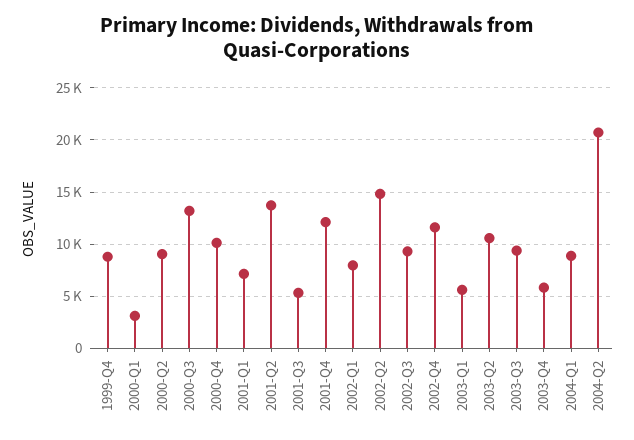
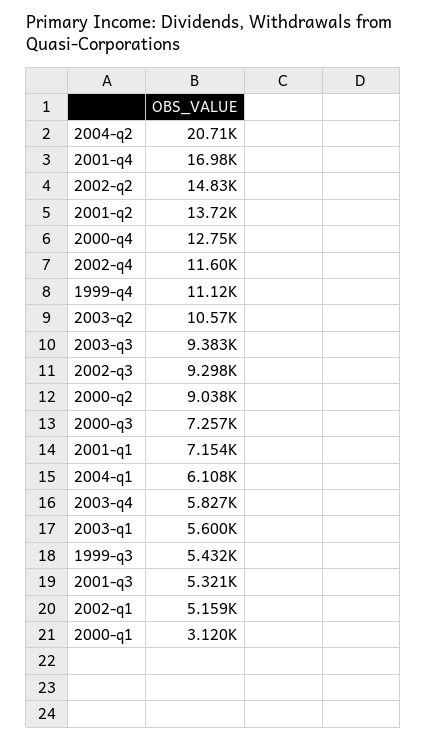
  {
-   "1999-Q4": 9000,
+   "1999-Q4": 11120,
    "2000-Q1": 3120,
    "2000-Q2": 9038,
-   "2000-Q3": 13000,
+   "2000-Q3": 7257,
-   "2000-Q4": 10000,
+   "2000-Q4": 12750,
    "2001-Q1": 7154,
    "2001-Q2": 13720,
    "2001-Q3": 5321,
-   "2001-Q4": 12000,
+   "2001-Q4": 16980,
-   "2002-Q1": 8000,
+   "2002-Q1": 5159,
    "2002-Q2": 14830,
    "2002-Q3": 9298,
    "2002-Q4": 11600,
    "2003-Q1": 5600,
    "2003-Q2": 10570,
    "2003-Q3": 9383,
    "2003-Q4": 5827,
-   "2004-Q1": 9000,
+   "2004-Q1": 6108,
-   "2004-Q2": 20710
+   "2004-Q2": 20710,
+   "1999-q3": 5432
  }

